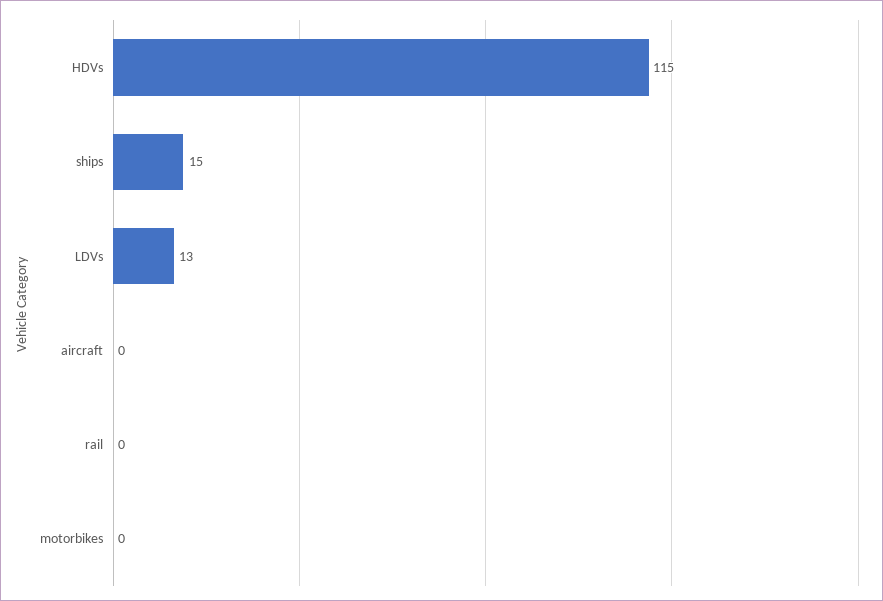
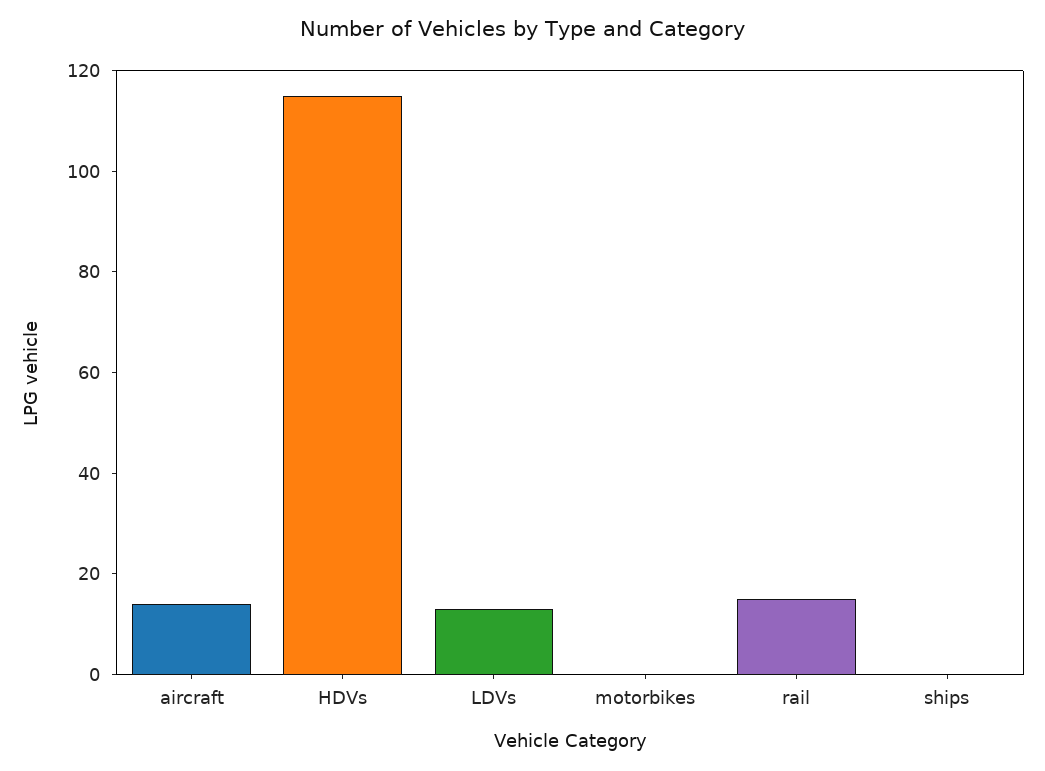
  {
    "HDVs": 115,
-   "ships": 15,
+   "ships": 0,
    "LDVs": 13,
-   "aircraft": 0,
+   "aircraft": 15,
-   "rail": 0,
+   "rail": 15,
    "motorbikes": 0
  }

